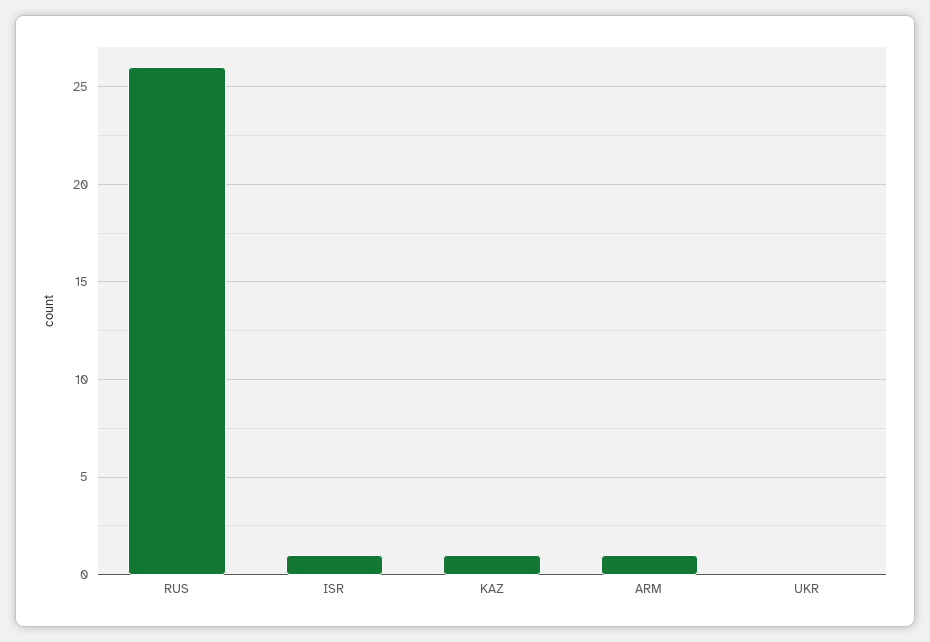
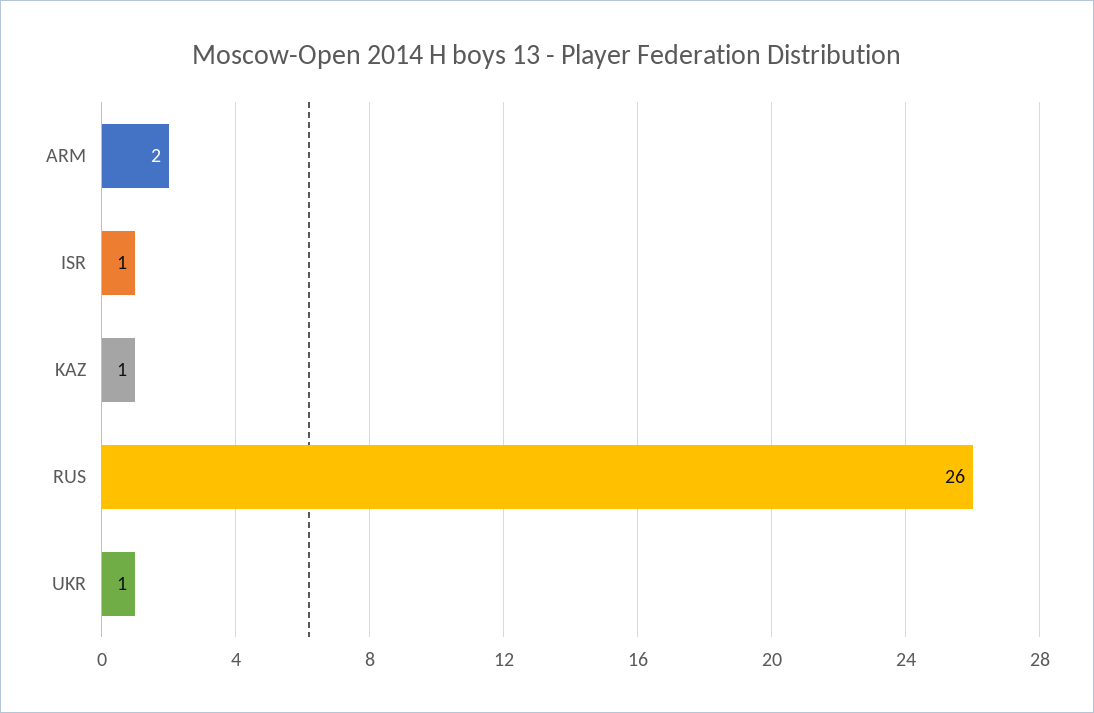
  {
    "RUS": 26,
    "ISR": 1,
    "KAZ": 1,
-   "ARM": 1,
+   "ARM": 2,
-   "UKR": 0
+   "UKR": 1
  }

